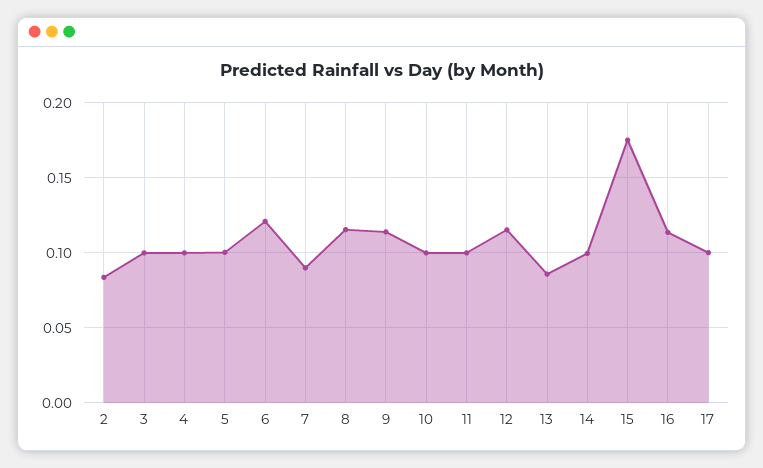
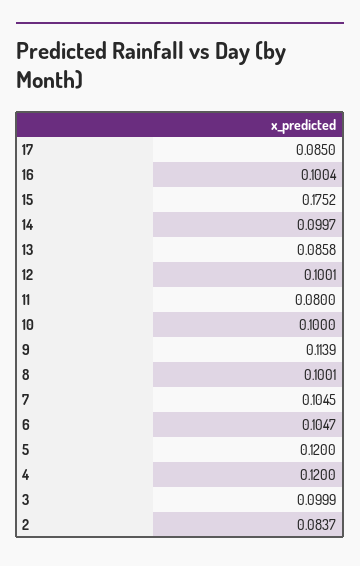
  {
    "2": 0.0837,
    "3": 0.0999,
-   "4": 0.1,
+   "4": 0.12,
-   "5": 0.1,
+   "5": 0.12,
-   "6": 0.12,
+   "6": 0.1047,
-   "7": 0.09,
+   "7": 0.1045,
-   "8": 0.115,
+   "8": 0.1001,
    "9": 0.1139,
    "10": 0.1,
-   "11": 0.1,
+   "11": 0.08,
-   "12": 0.115,
+   "12": 0.1001,
    "13": 0.0858,
    "14": 0.0997,
    "15": 0.1752,
-   "16": 0.115,
+   "16": 0.1004,
-   "17": 0.1
+   "17": 0.085
  }

